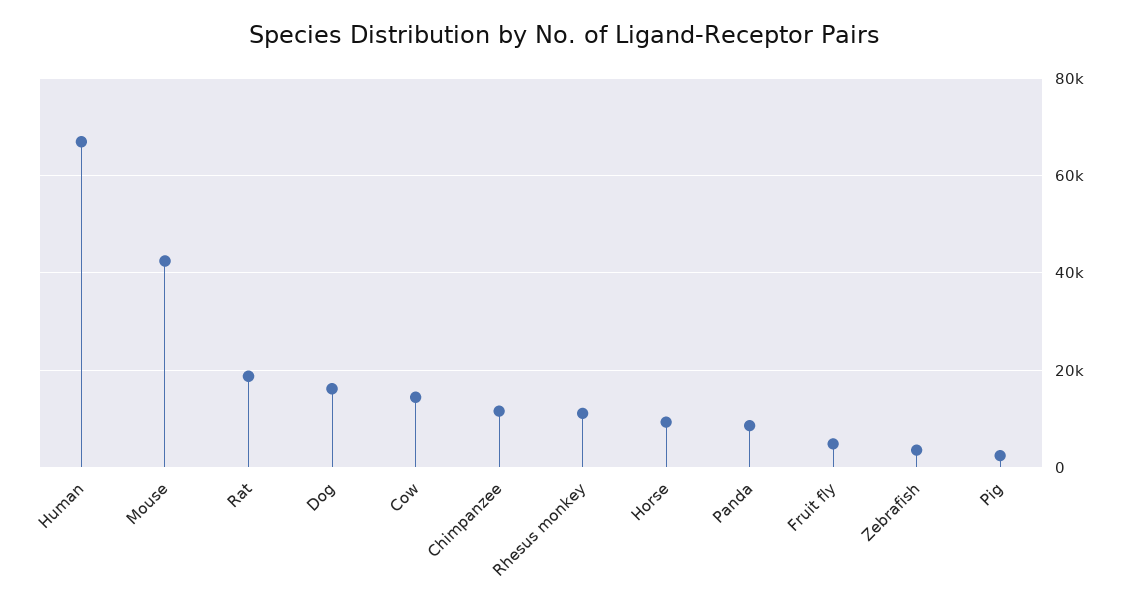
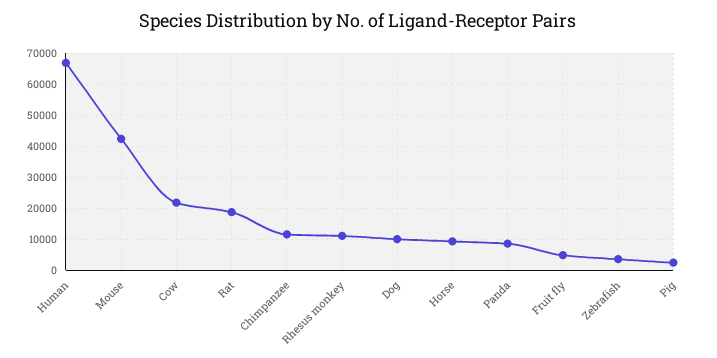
  {
    "Human": 66000,
    "Mouse": 42000,
    "Rat": 18000,
-   "Dog": 16000,
+   "Dog": 10000,
-   "Cow": 14000,
+   "Cow": 22000,
    "Chimpanzee": 12000,
    "Rhesus monkey": 12000,
    "Horse": 10000,
    "Panda": 8000,
    "Fruit fly": 4000,
    "Zebrafish": 4000,
    "Pig": 2000
  }

